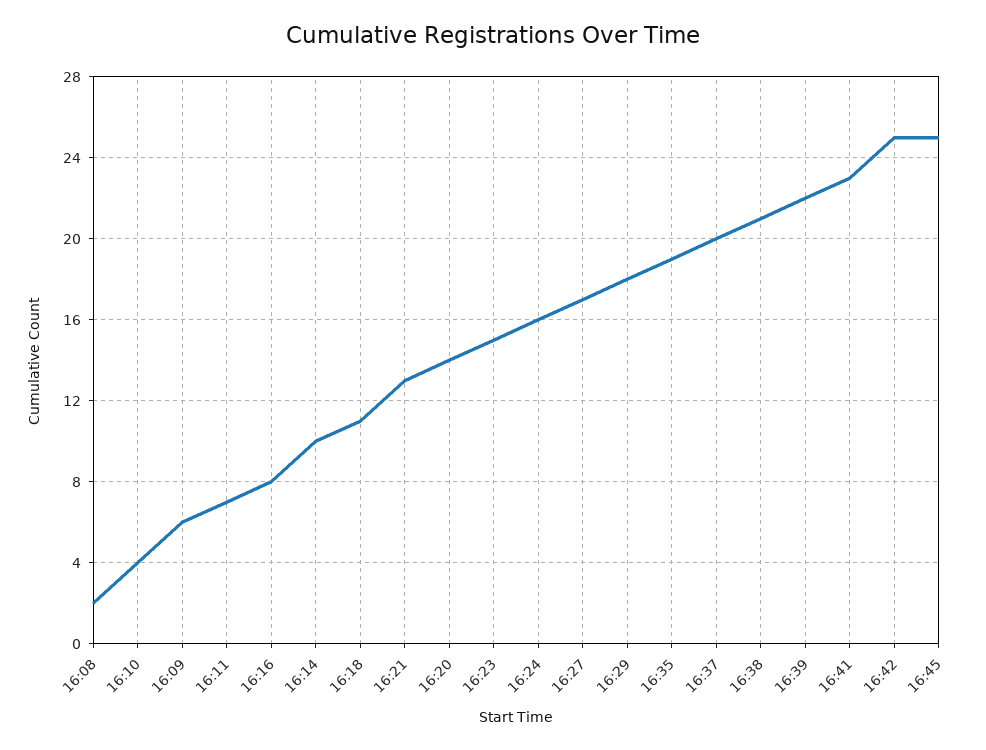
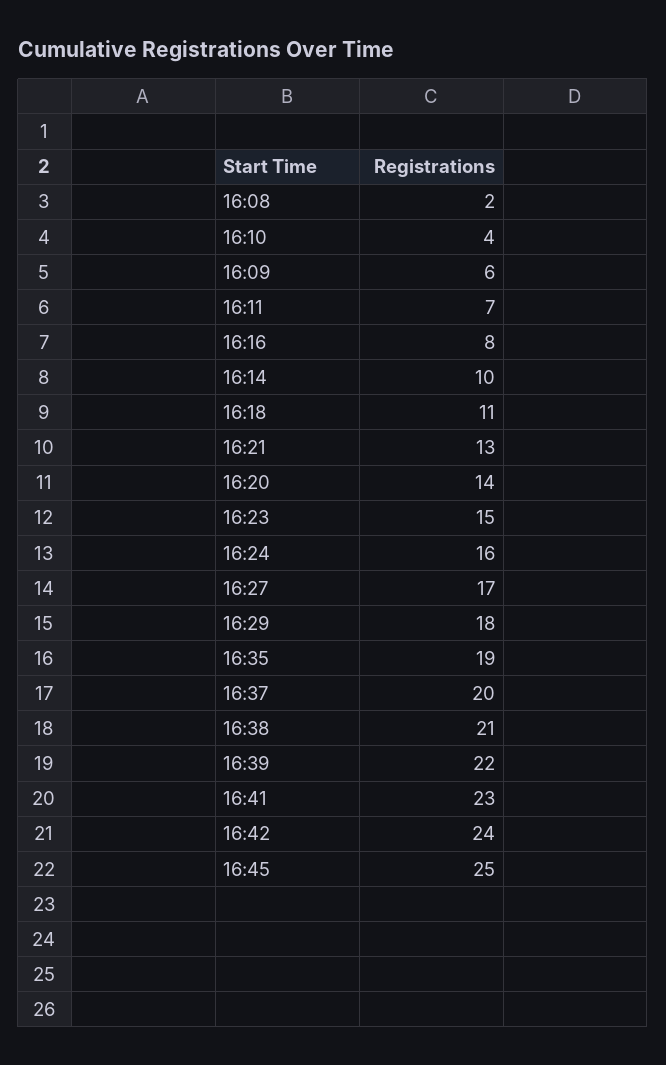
  {
    "16:08": 2,
    "16:10": 4,
    "16:09": 6,
    "16:11": 7,
    "16:16": 8,
    "16:14": 10,
    "16:18": 11,
    "16:21": 13,
    "16:20": 14,
    "16:23": 15,
    "16:24": 16,
    "16:27": 17,
    "16:29": 18,
    "16:35": 19,
    "16:37": 20,
    "16:38": 21,
    "16:39": 22,
    "16:41": 23,
-   "16:42": 25,
+   "16:42": 24,
    "16:45": 25
  }

